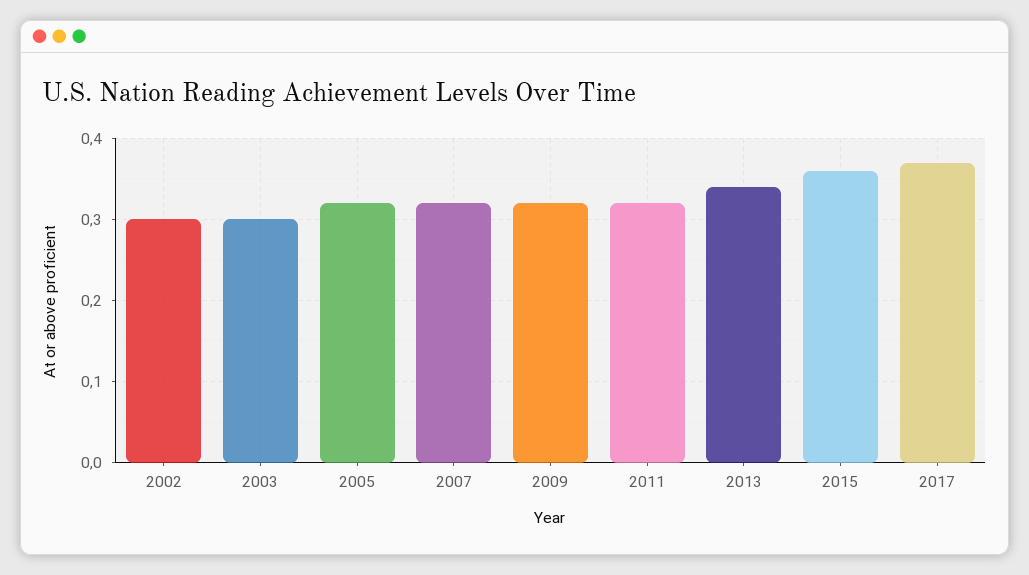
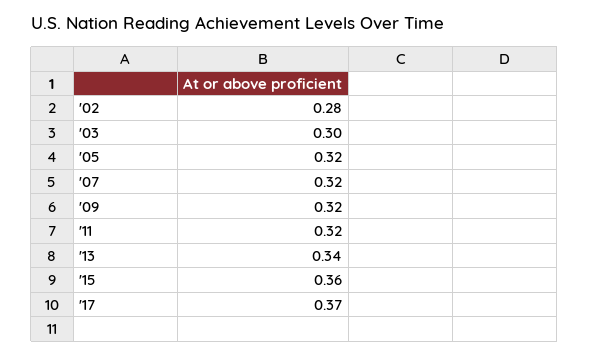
  {
-   "2002": 0.3,
+   "2002": 0.28,
    "2003": 0.3,
    "2005": 0.32,
    "2007": 0.32,
    "2009": 0.32,
    "2011": 0.32,
    "2013": 0.34,
    "2015": 0.36,
    "2017": 0.37
  }

